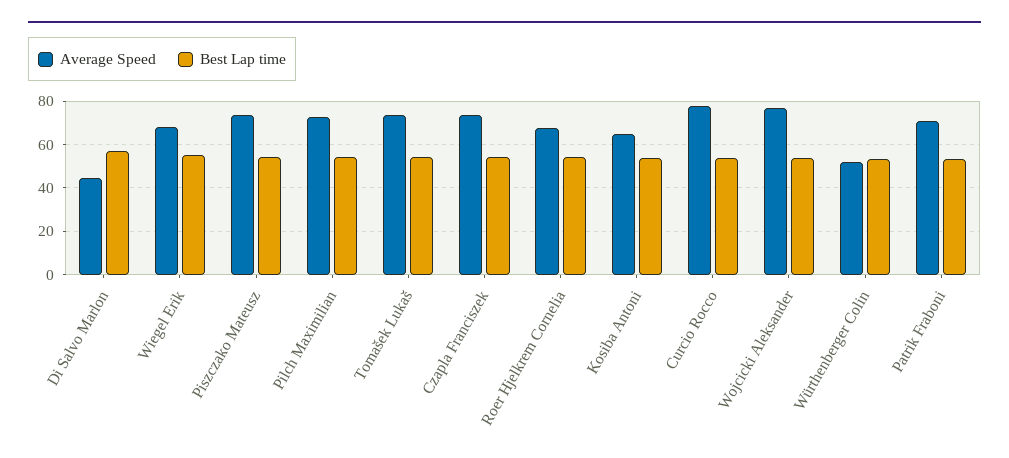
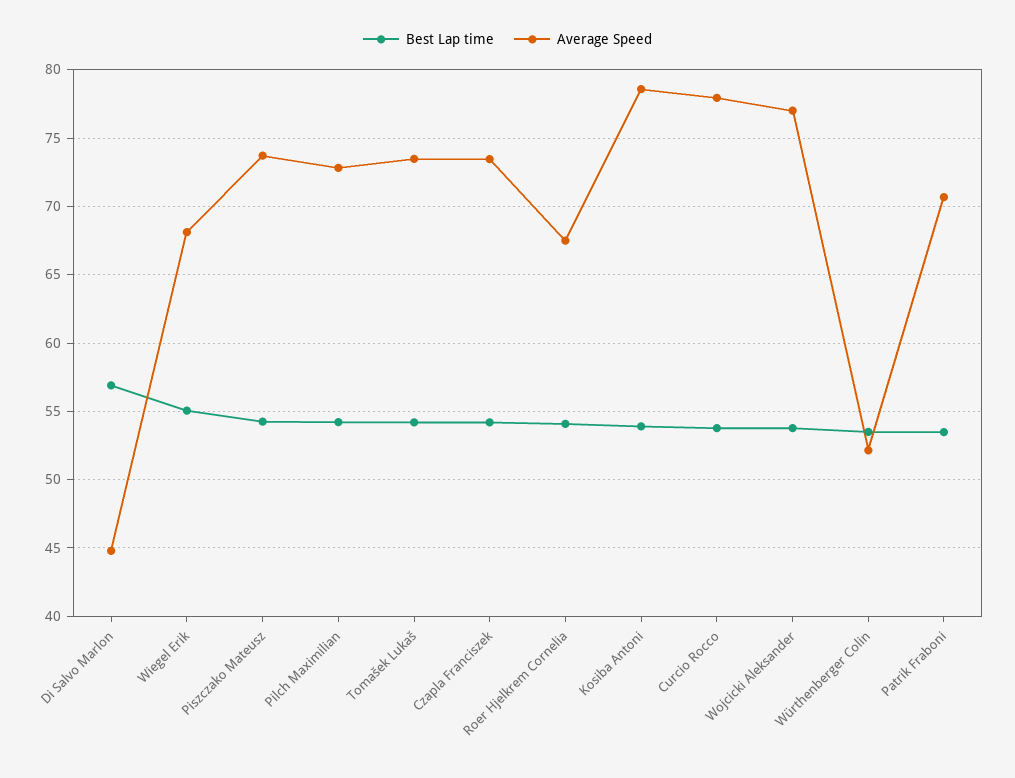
  {
    "Average Speed": {
      "Di Salvo Marlon": 45,
      "Wiegel Erik": 68,
      "Piszczako Mateusz": 73.5,
      "Pilch Maximilian": 73,
      "Tomašek Lukaš": 73.5,
      "Czapla Franciszek": 73.5,
      "Roer Hjelkrem Cornelia": 67.5,
-     "Kosiba Antoni": 65,
+     "Kosiba Antoni": 78.5,
      "Curcio Rocco": 78,
      "Wojcicki Aleksander": 77,
      "Würthenberger Colin": 52,
      "Patrik Fraboni": 70.5
    },
    "Best Lap time": {
      "Di Salvo Marlon": 57,
      "Wiegel Erik": 55,
      "Piszczako Mateusz": 54.5,
      "Pilch Maximilian": 54,
      "Tomašek Lukaš": 54,
      "Czapla Franciszek": 54,
      "Roer Hjelkrem Cornelia": 54,
      "Kosiba Antoni": 54,
      "Curcio Rocco": 54,
      "Wojcicki Aleksander": 54,
      "Würthenberger Colin": 53.5,
      "Patrik Fraboni": 53.5
    }
  }

